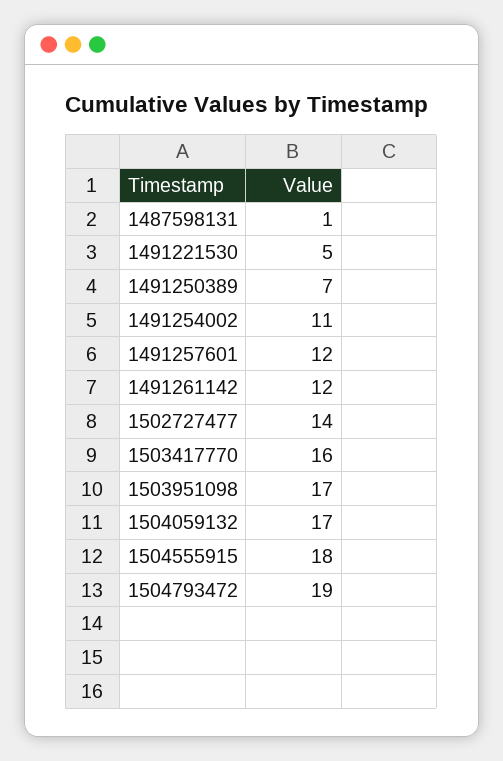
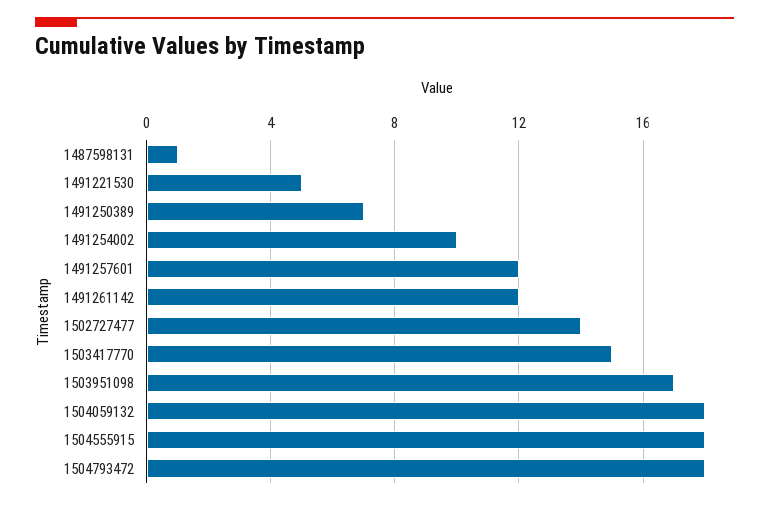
  {
    "1487598131": 1,
    "1491221530": 5,
    "1491250389": 7,
-   "1491254002": 11,
+   "1491254002": 10,
    "1491257601": 12,
    "1491261142": 12,
    "1502727477": 14,
-   "1503417770": 16,
+   "1503417770": 15,
    "1503951098": 17,
-   "1504059132": 17,
+   "1504059132": 18,
    "1504555915": 18,
-   "1504793472": 19
+   "1504793472": 18
  }

